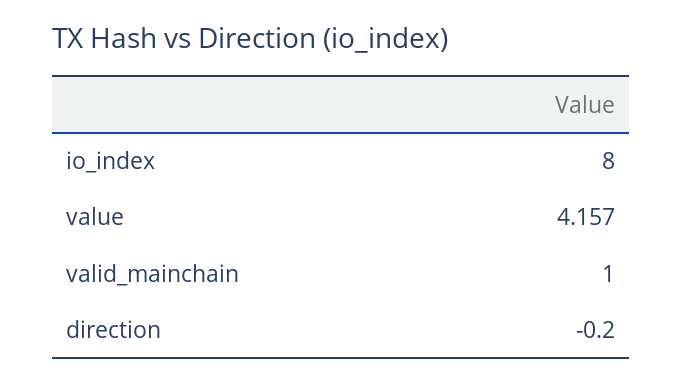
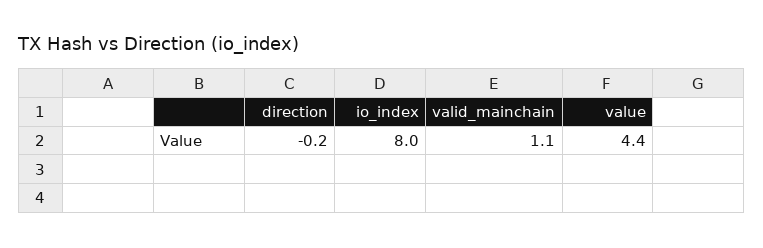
  {
    "io_index": 8,
-   "value": 4.157,
+   "value": 4.4,
-   "valid_mainchain": 1,
+   "valid_mainchain": 1.1,
    "direction": -0.2
  }

